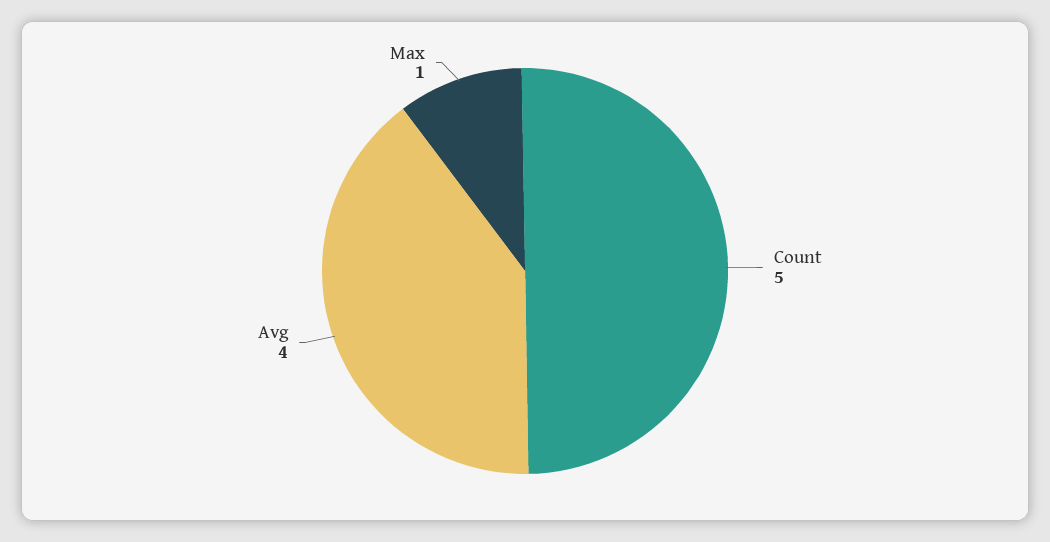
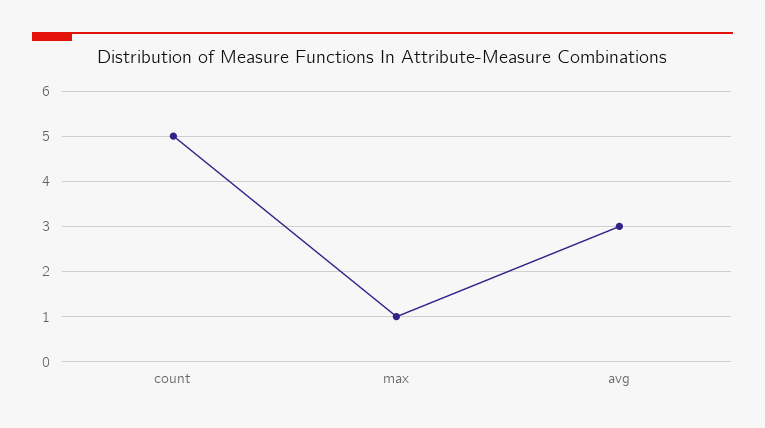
  {
    "Count": 5,
-   "Avg": 4,
+   "Avg": 3,
    "Max": 1
  }

